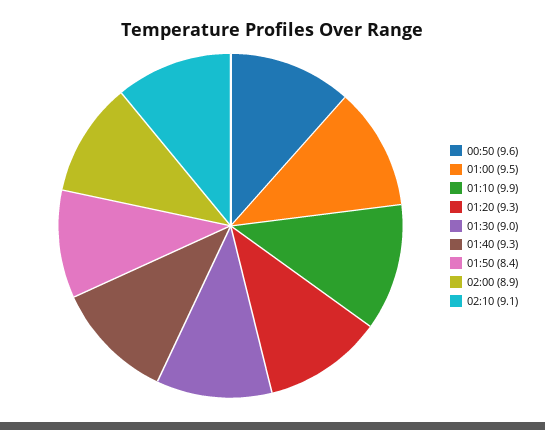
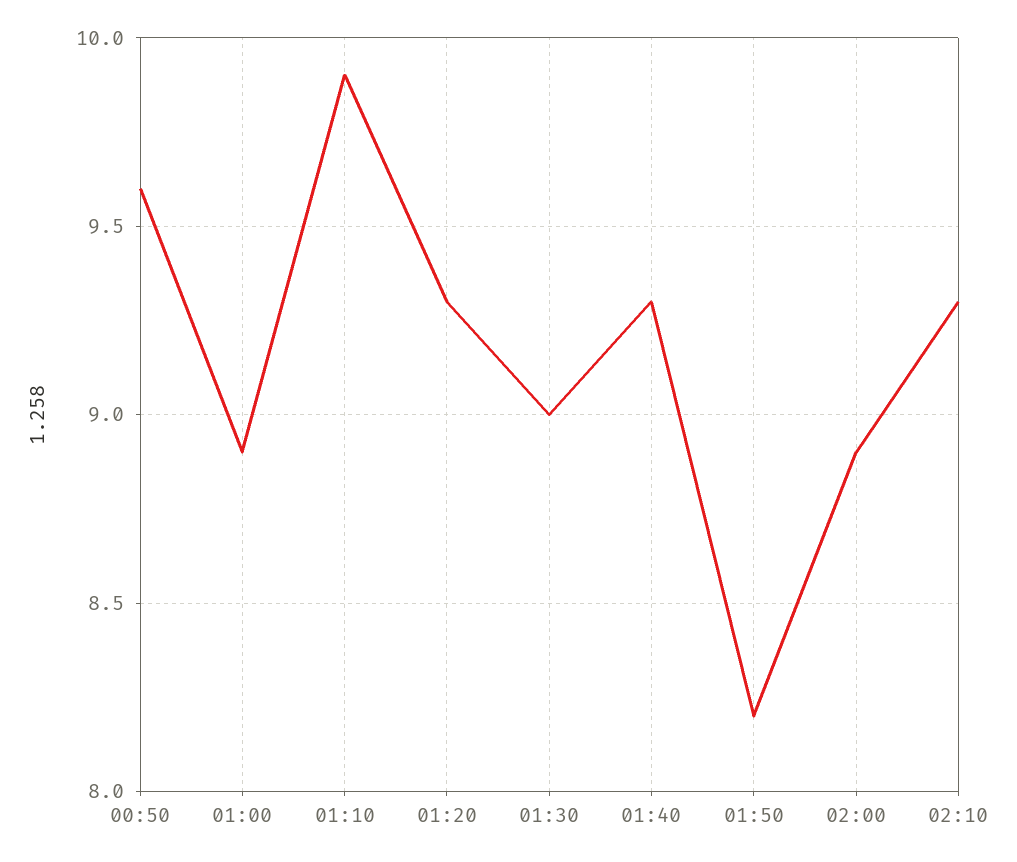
  {
    "00:50": 9.6,
-   "01:00": 9.5,
+   "01:00": 8.9,
    "01:10": 9.9,
    "01:20": 9.3,
    "01:30": 9,
    "01:40": 9.3,
-   "01:50": 8.4,
+   "01:50": 8.2,
    "02:00": 8.9,
-   "02:10": 9.1
+   "02:10": 9.3
  }

